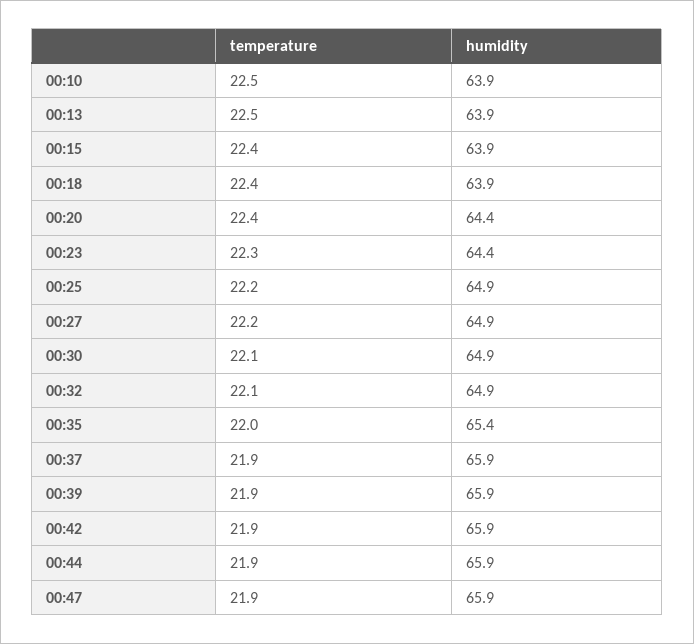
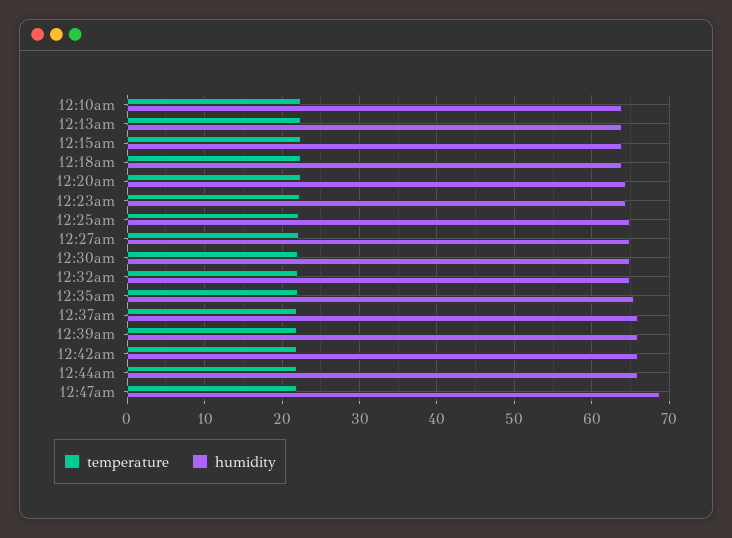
  {
    "temperature": {
      "00:10": 22.5,
      "00:13": 22.5,
      "00:15": 22.4,
      "00:18": 22.4,
      "00:20": 22.4,
      "00:23": 22.3,
      "00:25": 22.2,
      "00:27": 22.2,
      "00:30": 22.1,
      "00:32": 22.1,
      "00:35": 22,
      "00:37": 21.9,
      "00:39": 21.9,
      "00:42": 21.9,
      "00:44": 21.9,
      "00:47": 21.9
    },
    "humidity": {
      "00:10": 63.9,
      "00:13": 63.9,
      "00:15": 63.9,
      "00:18": 63.9,
      "00:20": 64.4,
      "00:23": 64.4,
      "00:25": 64.9,
      "00:27": 64.9,
      "00:30": 64.9,
      "00:32": 64.9,
      "00:35": 65.4,
      "00:37": 65.9,
      "00:39": 65.9,
      "00:42": 65.9,
      "00:44": 65.9,
-     "00:47": 65.9
+     "00:47": 69
    }
  }

